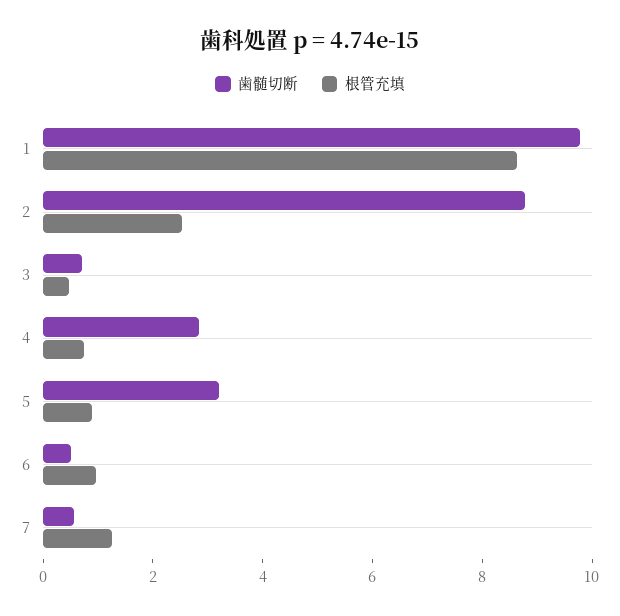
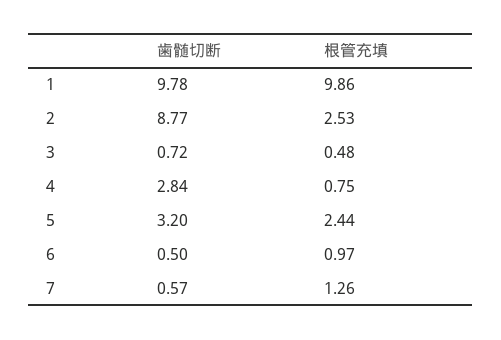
  {
    "歯髄切断": {
      "1": 9.78,
      "2": 8.77,
      "3": 0.72,
      "4": 2.84,
      "5": 3.2,
      "6": 0.5,
      "7": 0.57
    },
    "根管充填": {
-     "1": 8.5,
+     "1": 9.86,
      "2": 2.53,
      "3": 0.48,
      "4": 0.75,
-     "5": 1,
+     "5": 2.44,
      "6": 0.97,
      "7": 1.26
    }
  }

